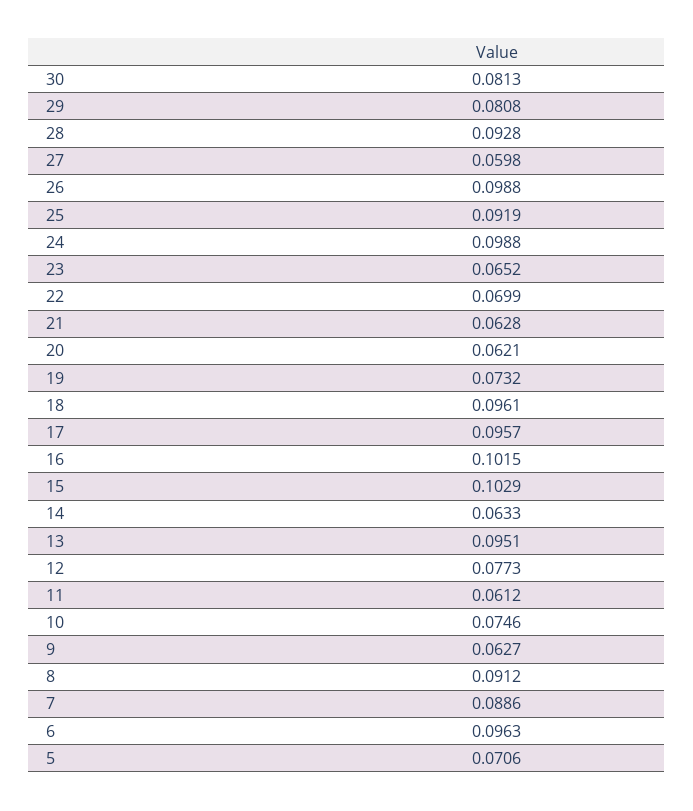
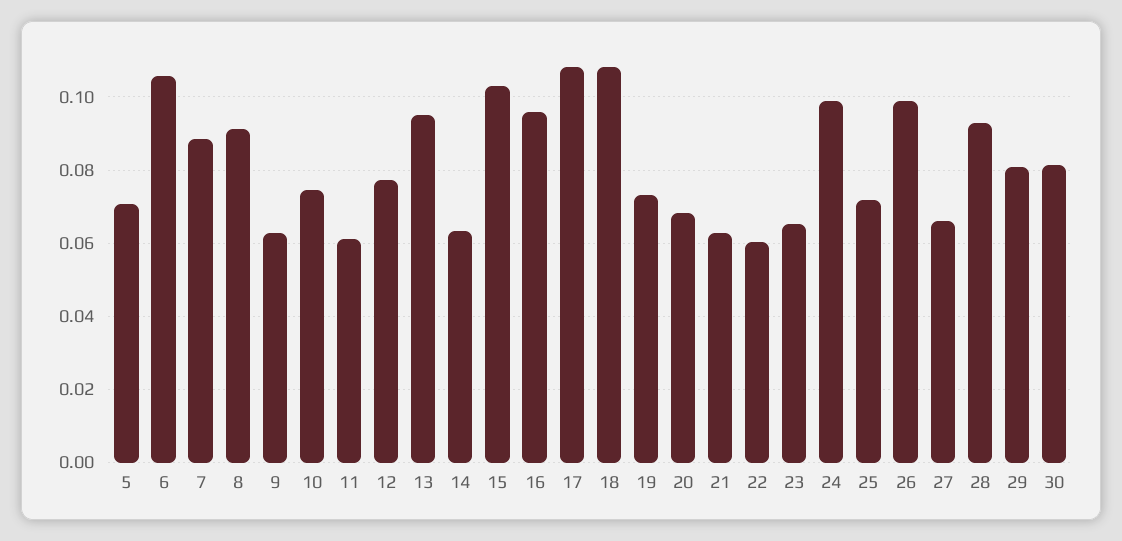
  {
    "30": 0.0813,
    "29": 0.0808,
    "28": 0.0928,
-   "27": 0.0598,
+   "27": 0.066,
    "26": 0.0988,
-   "25": 0.0919,
+   "25": 0.072,
    "24": 0.0988,
    "23": 0.0652,
-   "22": 0.0699,
+   "22": 0.06,
    "21": 0.0628,
-   "20": 0.0621,
+   "20": 0.068,
    "19": 0.0732,
-   "18": 0.0961,
+   "18": 0.108,
-   "17": 0.0957,
+   "17": 0.108,
-   "16": 0.1015,
+   "16": 0.096,
    "15": 0.1029,
    "14": 0.0633,
    "13": 0.0951,
    "12": 0.0773,
    "11": 0.0612,
    "10": 0.0746,
    "9": 0.0627,
    "8": 0.0912,
    "7": 0.0886,
-   "6": 0.0963,
+   "6": 0.106,
    "5": 0.0706
  }

